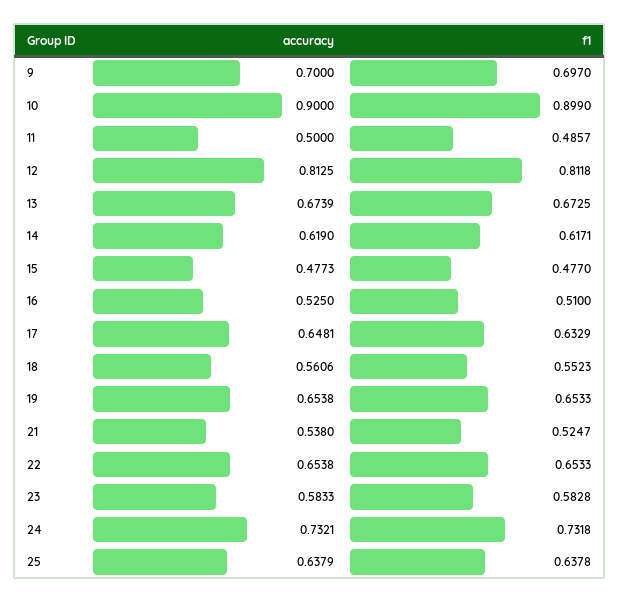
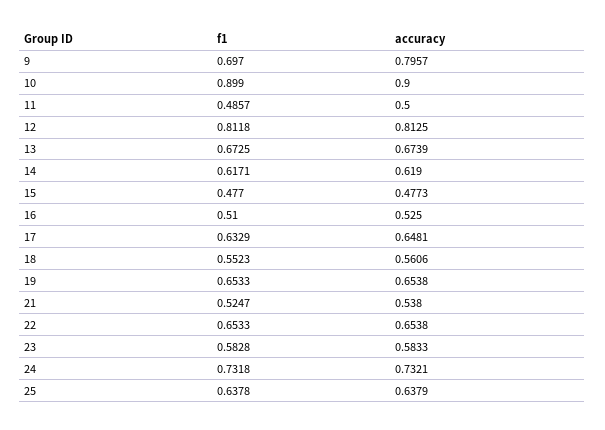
  {
    "accuracy": {
-     "9": 0.7,
+     "9": 0.7957,
      "10": 0.9,
      "11": 0.5,
      "12": 0.8125,
      "13": 0.6739,
      "14": 0.619,
      "15": 0.4773,
      "16": 0.525,
      "17": 0.6481,
      "18": 0.5606,
      "19": 0.6538,
      "21": 0.538,
      "22": 0.6538,
      "23": 0.5833,
      "24": 0.7321,
      "25": 0.6379
    },
    "f1": {
      "9": 0.697,
      "10": 0.899,
      "11": 0.4857,
      "12": 0.8118,
      "13": 0.6725,
      "14": 0.6171,
      "15": 0.477,
      "16": 0.51,
      "17": 0.6329,
      "18": 0.5523,
      "19": 0.6533,
      "21": 0.5247,
      "22": 0.6533,
      "23": 0.5828,
      "24": 0.7318,
      "25": 0.6378
    }
  }

